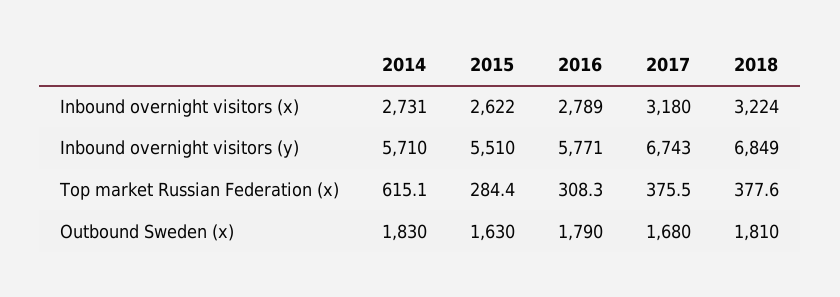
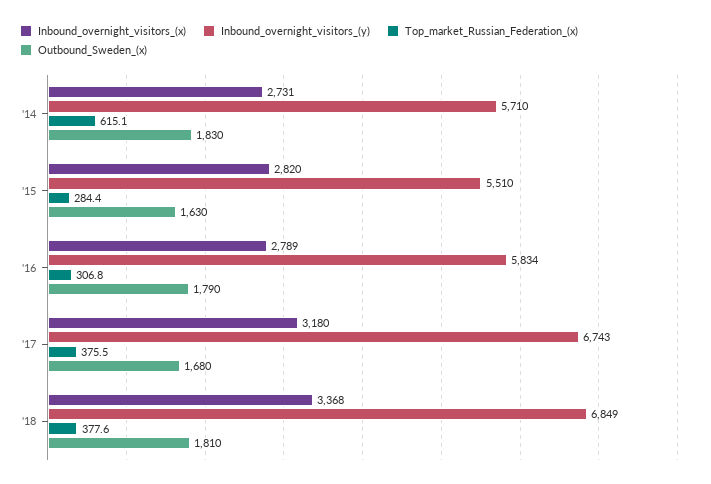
  {
    "Inbound overnight visitors (x)": {
      "2014": 2731,
-     "2015": 2622,
+     "2015": 2820,
      "2016": 2789,
      "2017": 3180,
-     "2018": 3224
+     "2018": 3368
    },
    "Inbound overnight visitors (y)": {
      "2014": 5710,
      "2015": 5510,
-     "2016": 5771,
+     "2016": 5834,
      "2017": 6743,
      "2018": 6849
    },
    "Top market Russian Federation (x)": {
      "2014": 615.1,
      "2015": 284.4,
-     "2016": 308.3,
+     "2016": 306.8,
      "2017": 375.5,
      "2018": 377.6
    },
    "Outbound Sweden (x)": {
      "2014": 1830,
      "2015": 1630,
      "2016": 1790,
      "2017": 1680,
      "2018": 1810
    }
  }

